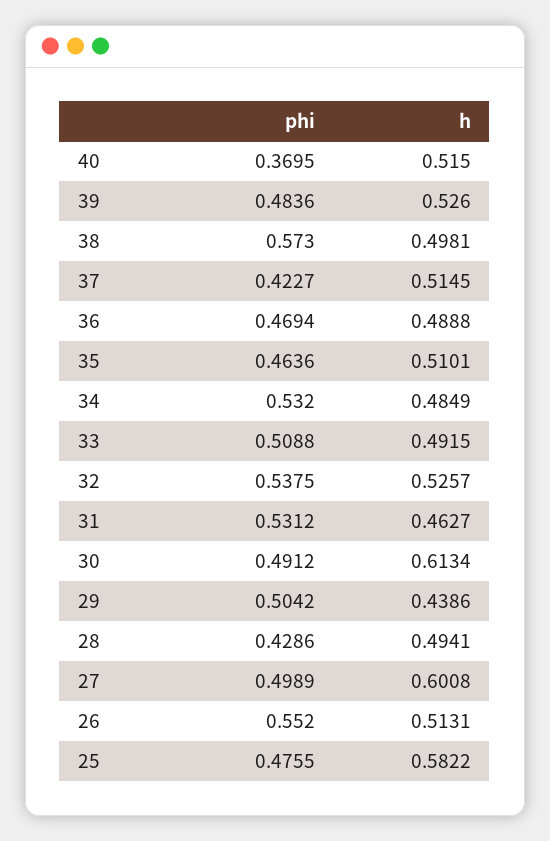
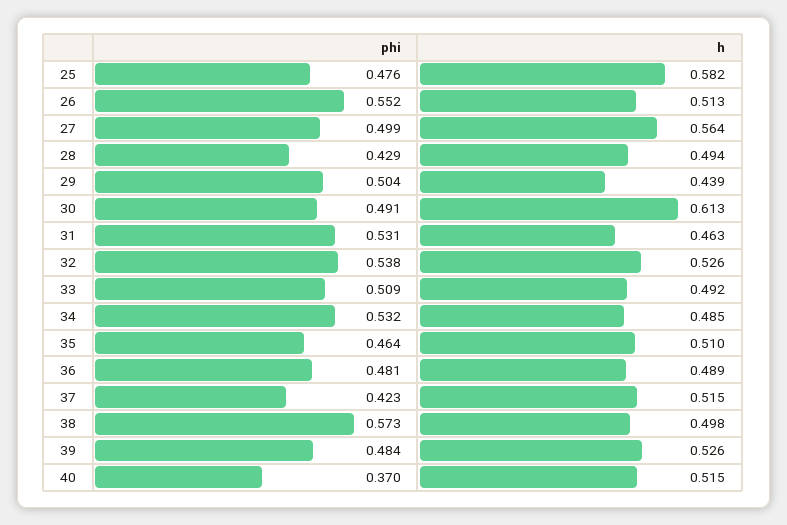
  {
    "phi": {
      "40": 0.3695,
      "39": 0.4836,
      "38": 0.573,
      "37": 0.4227,
-     "36": 0.4694,
+     "36": 0.481,
      "35": 0.4636,
      "34": 0.532,
      "33": 0.5088,
      "32": 0.5375,
      "31": 0.5312,
      "30": 0.4912,
      "29": 0.5042,
      "28": 0.4286,
      "27": 0.4989,
      "26": 0.552,
      "25": 0.4755
    },
    "h": {
      "40": 0.515,
      "39": 0.526,
      "38": 0.4981,
      "37": 0.5145,
      "36": 0.4888,
      "35": 0.5101,
      "34": 0.4849,
      "33": 0.4915,
      "32": 0.5257,
      "31": 0.4627,
      "30": 0.6134,
      "29": 0.4386,
      "28": 0.4941,
-     "27": 0.6008,
+     "27": 0.564,
      "26": 0.5131,
      "25": 0.5822
    }
  }

